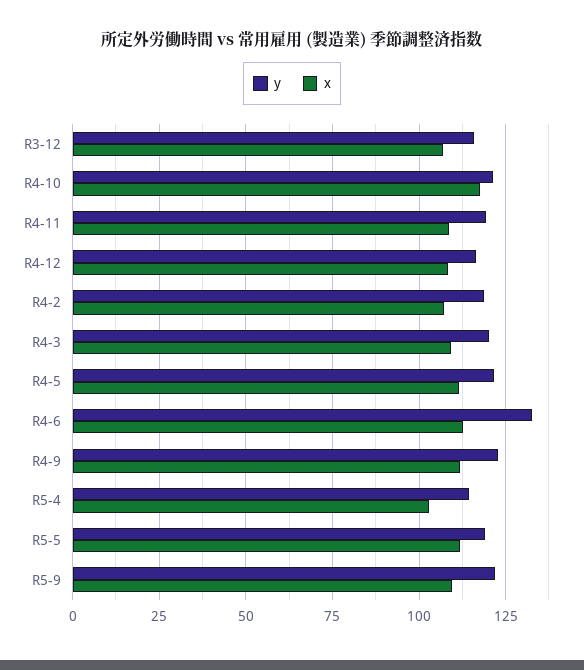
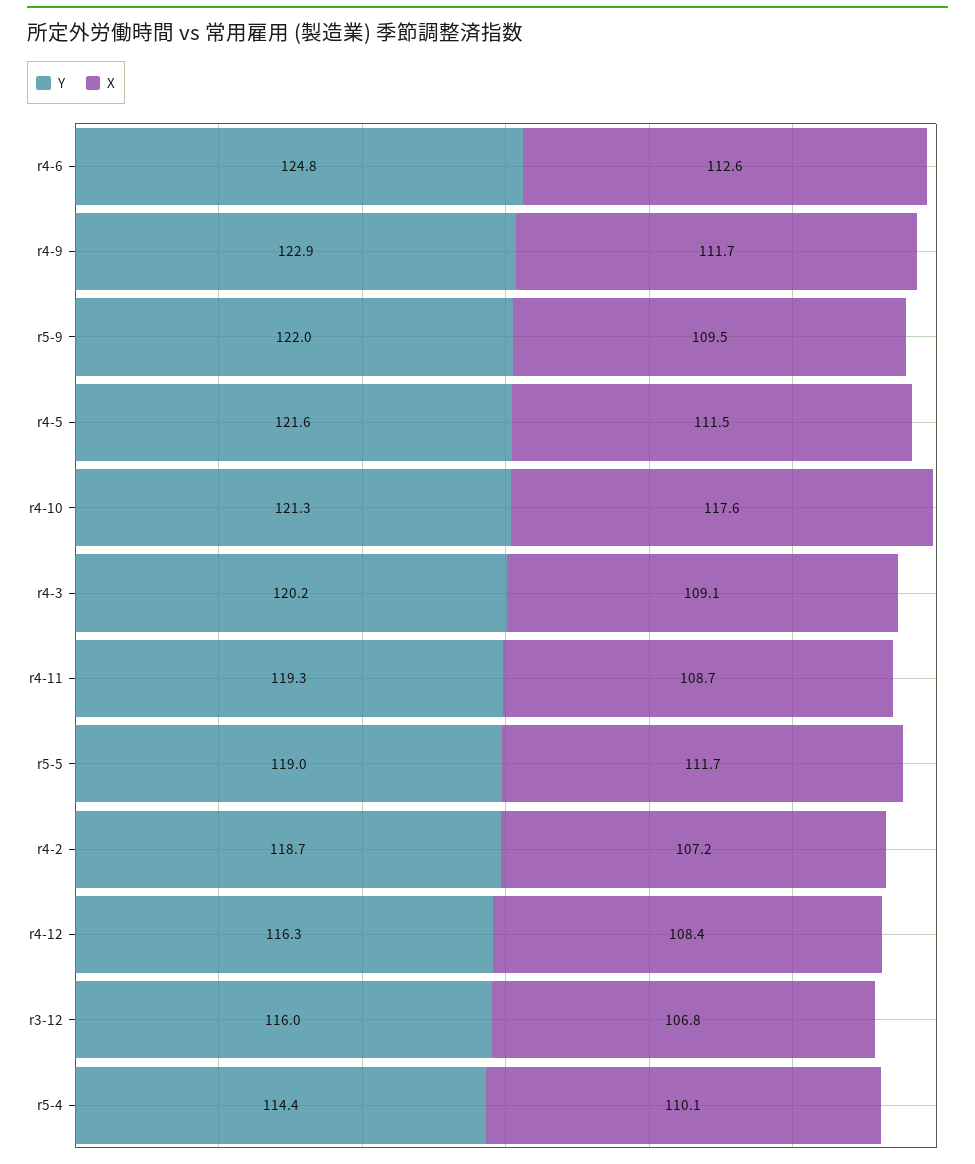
  {
    "y": {
      "R3-12": 116,
      "R4-10": 121.3,
      "R4-11": 119.3,
      "R4-12": 116.3,
      "R4-2": 118.7,
      "R4-3": 120.2,
      "R4-5": 121.6,
-     "R4-6": 132.5,
+     "R4-6": 124.8,
      "R4-9": 122.9,
      "R5-4": 114.4,
      "R5-5": 119,
      "R5-9": 122
    },
    "x": {
      "R3-12": 106.8,
      "R4-10": 117.6,
      "R4-11": 108.7,
      "R4-12": 108.4,
      "R4-2": 107.2,
      "R4-3": 109.1,
      "R4-5": 111.5,
      "R4-6": 112.6,
      "R4-9": 111.7,
-     "R5-4": 102.5,
+     "R5-4": 110.1,
      "R5-5": 111.7,
      "R5-9": 109.5
    }
  }

